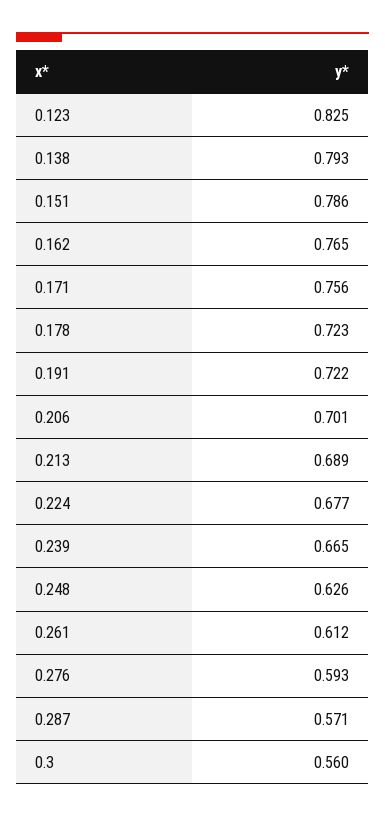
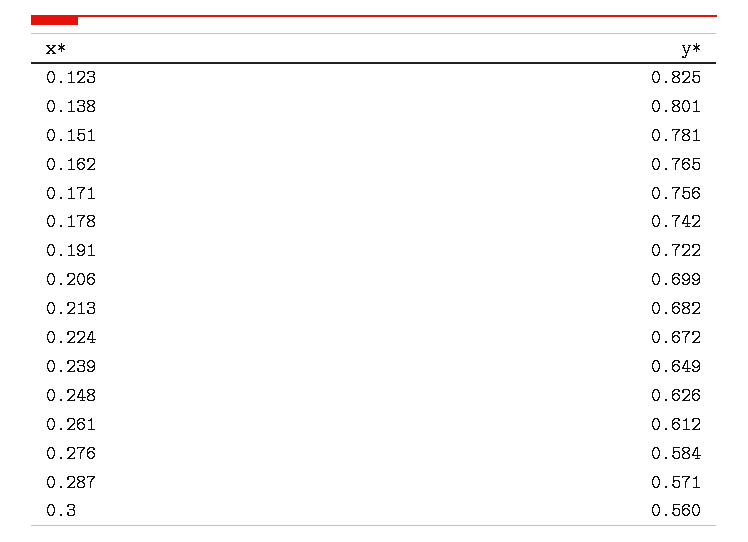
  {
    "0.123": 0.825,
-   "0.138": 0.793,
+   "0.138": 0.801,
-   "0.151": 0.786,
+   "0.151": 0.781,
    "0.162": 0.765,
    "0.171": 0.756,
-   "0.178": 0.723,
+   "0.178": 0.742,
    "0.191": 0.722,
-   "0.206": 0.701,
+   "0.206": 0.699,
-   "0.213": 0.689,
+   "0.213": 0.682,
-   "0.224": 0.677,
+   "0.224": 0.672,
-   "0.239": 0.665,
+   "0.239": 0.649,
    "0.248": 0.626,
    "0.261": 0.612,
-   "0.276": 0.593,
+   "0.276": 0.584,
    "0.287": 0.571,
    "0.3": 0.56
  }

